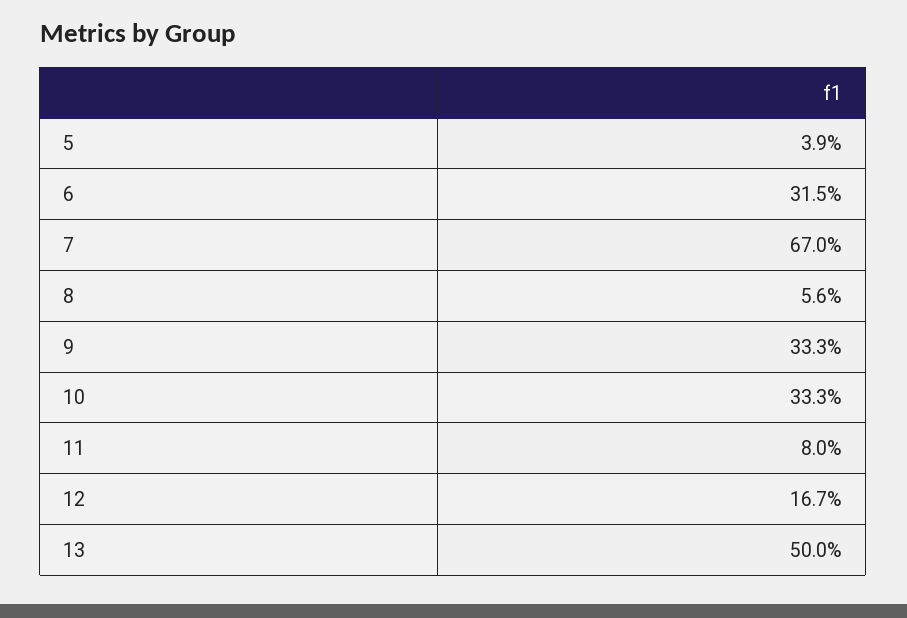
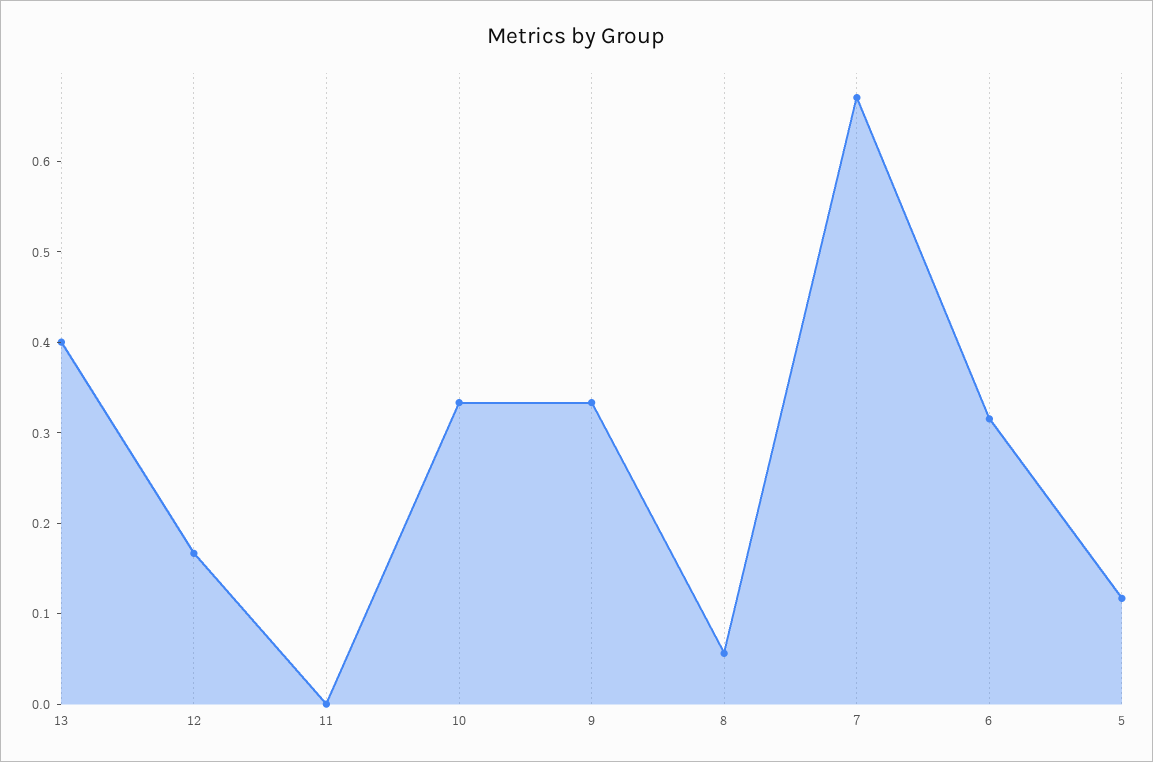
  {
-   "5": 0.039,
+   "5": 0.12,
    "6": 0.315,
    "7": 0.67,
    "8": 0.056,
    "9": 0.333,
    "10": 0.333,
-   "11": 0.08,
+   "11": 0,
    "12": 0.167,
-   "13": 0.5
+   "13": 0.4
  }

